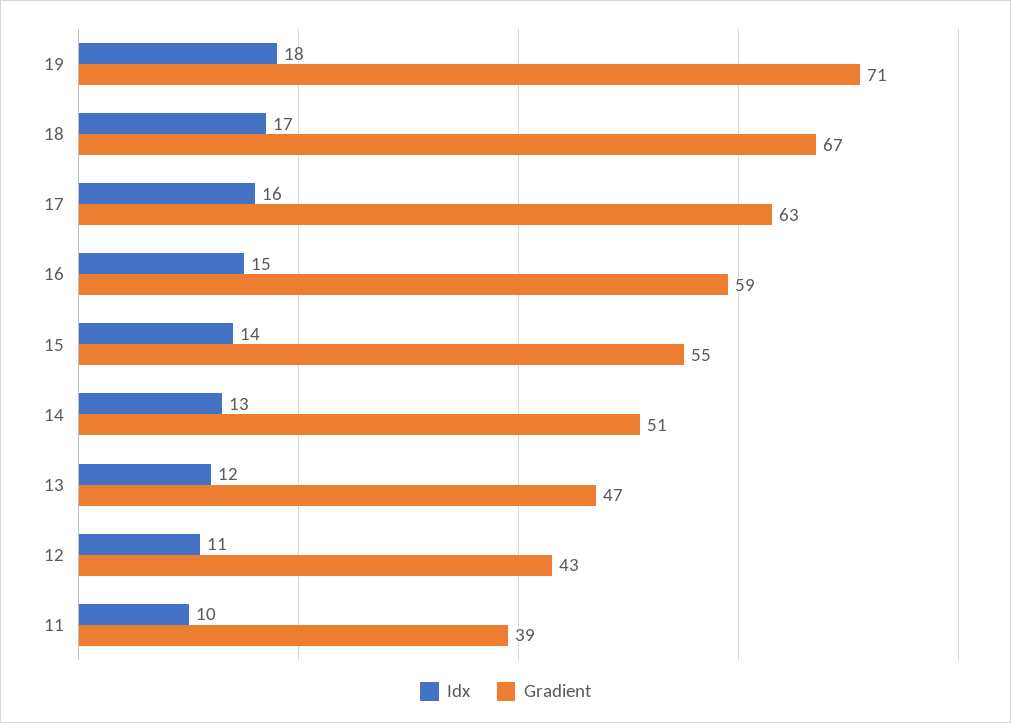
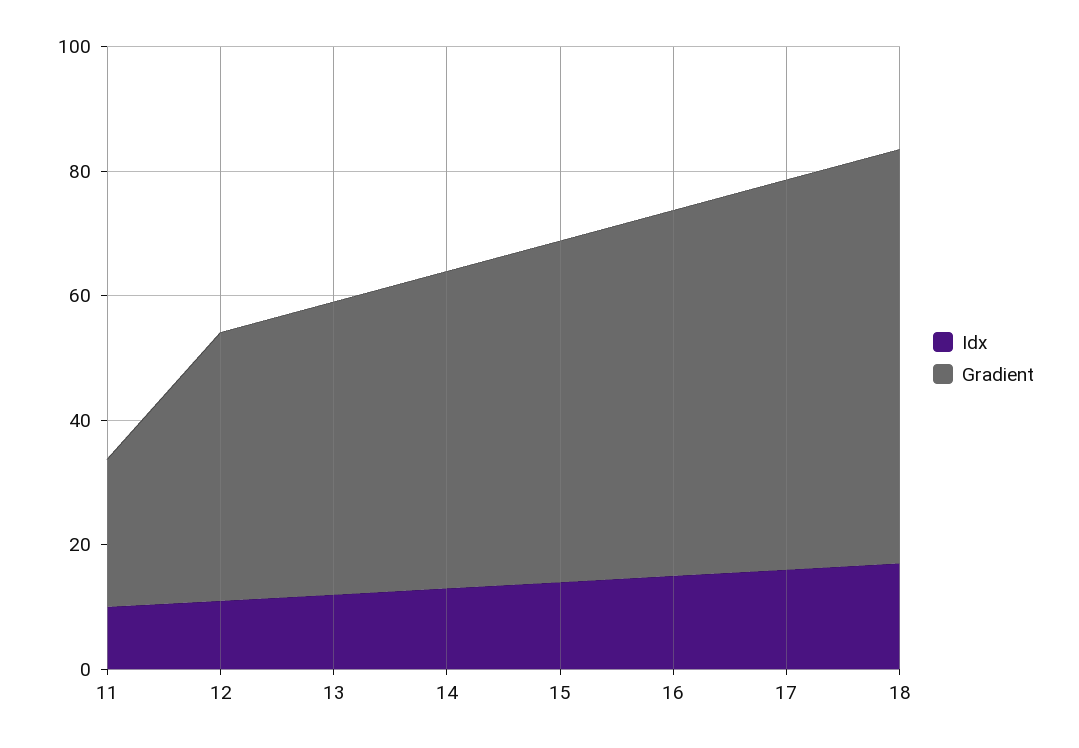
  {
    "Idx": {
-     "19": 18,
      "18": 17,
      "17": 16,
      "16": 15,
      "15": 14,
      "14": 13,
      "13": 12,
      "12": 11,
      "11": 10
    },
    "Gradient": {
-     "19": 71,
      "18": 67,
      "17": 63,
      "16": 59,
      "15": 55,
      "14": 51,
      "13": 47,
      "12": 43,
-     "11": 39
+     "11": 25
    }
  }

